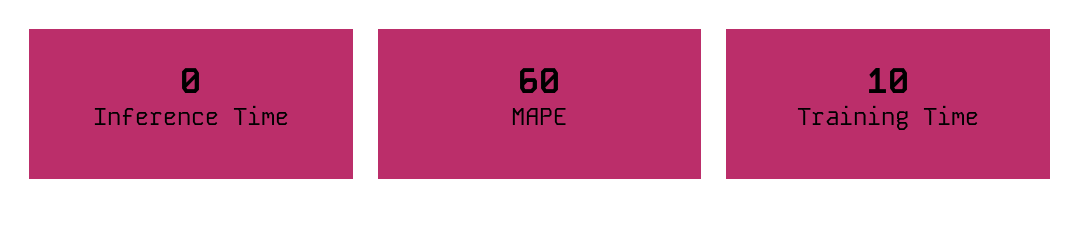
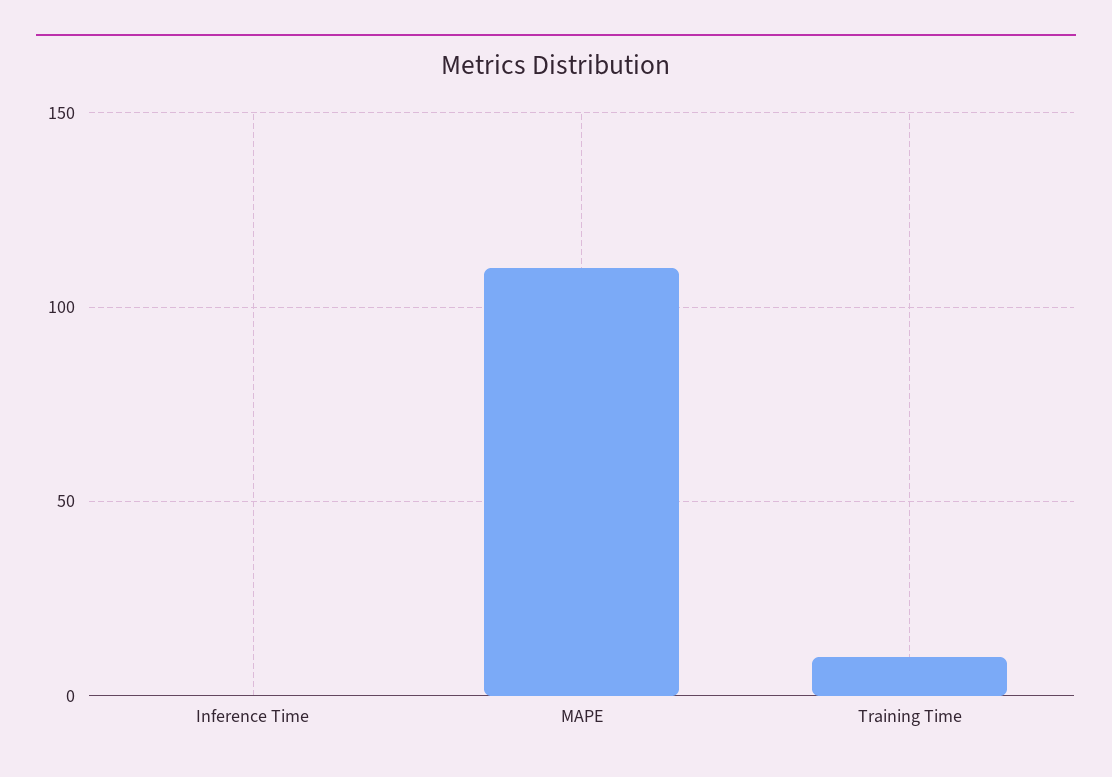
  {
    "Inference Time": 0,
-   "MAPE": 60,
+   "MAPE": 110,
    "Training Time": 10
  }

